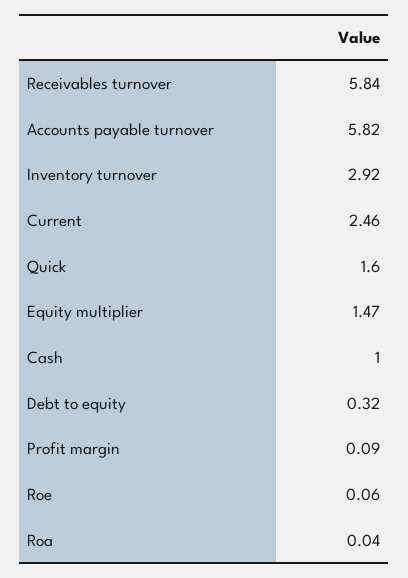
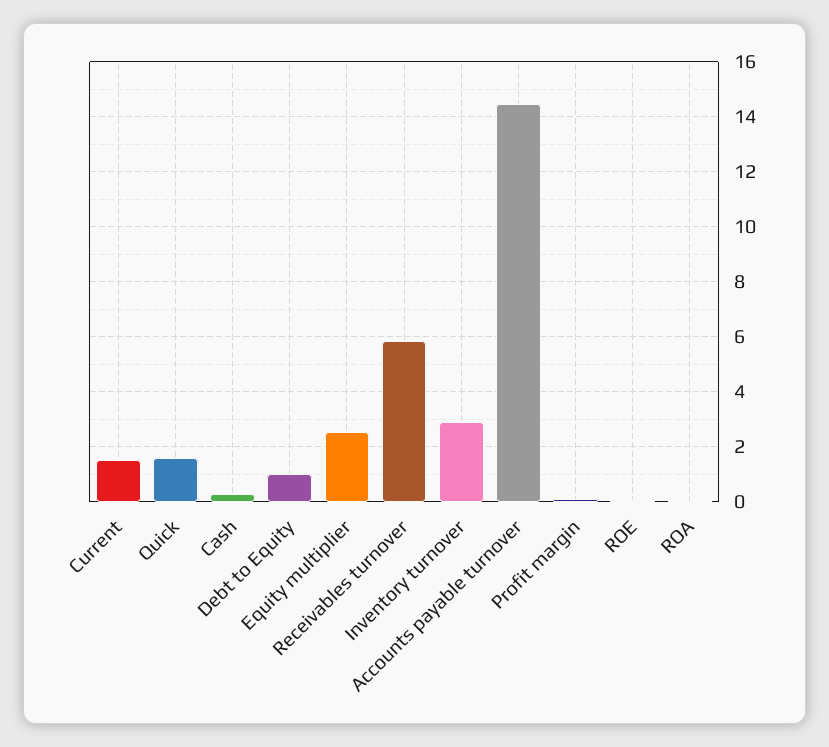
  {
    "Receivables turnover": 5.84,
-   "Accounts payable turnover": 5.82,
+   "Accounts payable turnover": 14.5,
    "Inventory turnover": 2.92,
-   "Current": 2.46,
+   "Current": 1.5,
    "Quick": 1.6,
-   "Equity multiplier": 1.47,
+   "Equity multiplier": 2.5,
-   "Cash": 1,
+   "Cash": 0.25,
-   "Debt to equity": 0.32,
+   "Debt to equity": 1,
    "Profit margin": 0.09,
    "Roe": 0.06,
    "Roa": 0.04
  }

